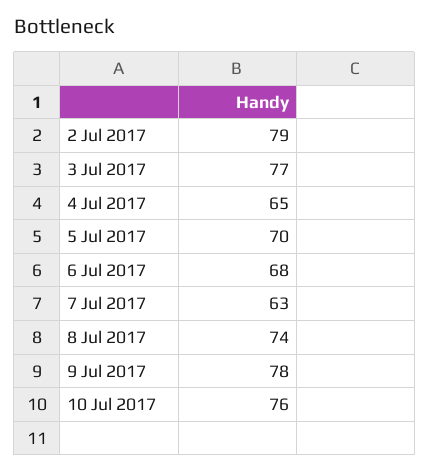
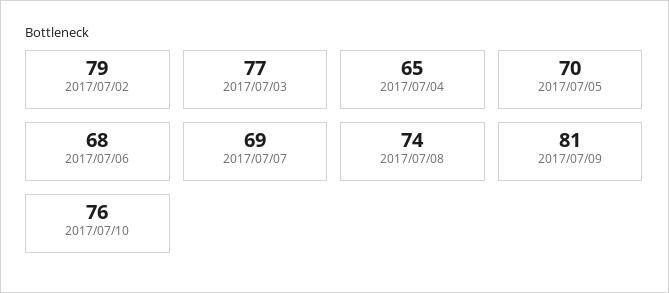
  {
    "2 Jul 2017": 79,
    "3 Jul 2017": 77,
    "4 Jul 2017": 65,
    "5 Jul 2017": 70,
    "6 Jul 2017": 68,
-   "7 Jul 2017": 63,
+   "7 Jul 2017": 69,
    "8 Jul 2017": 74,
-   "9 Jul 2017": 78,
+   "9 Jul 2017": 81,
    "10 Jul 2017": 76
  }

